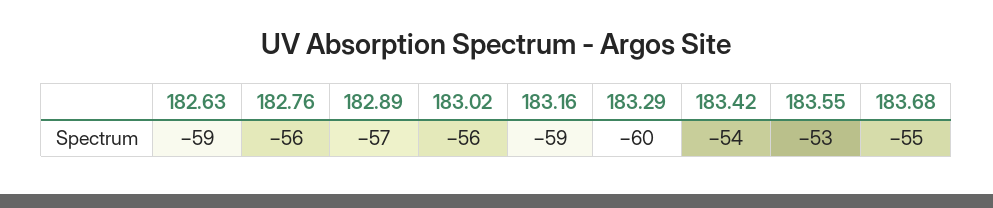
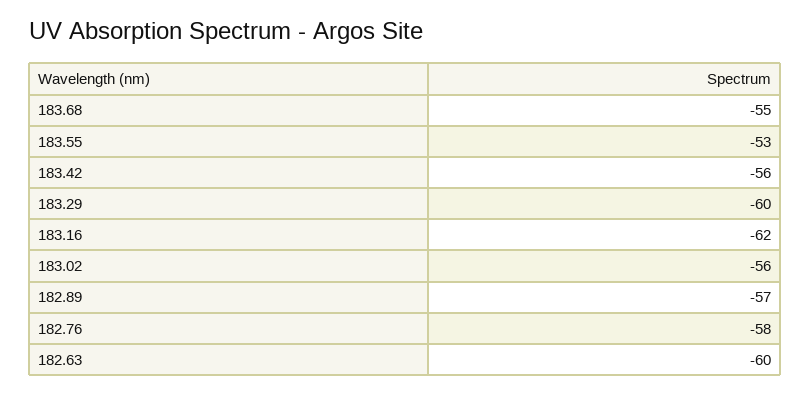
  {
-   "182.63": -59,
+   "182.63": -60,
-   "182.76": -56,
+   "182.76": -58,
    "182.89": -57,
    "183.02": -56,
-   "183.16": -59,
+   "183.16": -62,
    "183.29": -60,
-   "183.42": -54,
+   "183.42": -56,
    "183.55": -53,
    "183.68": -55
  }

